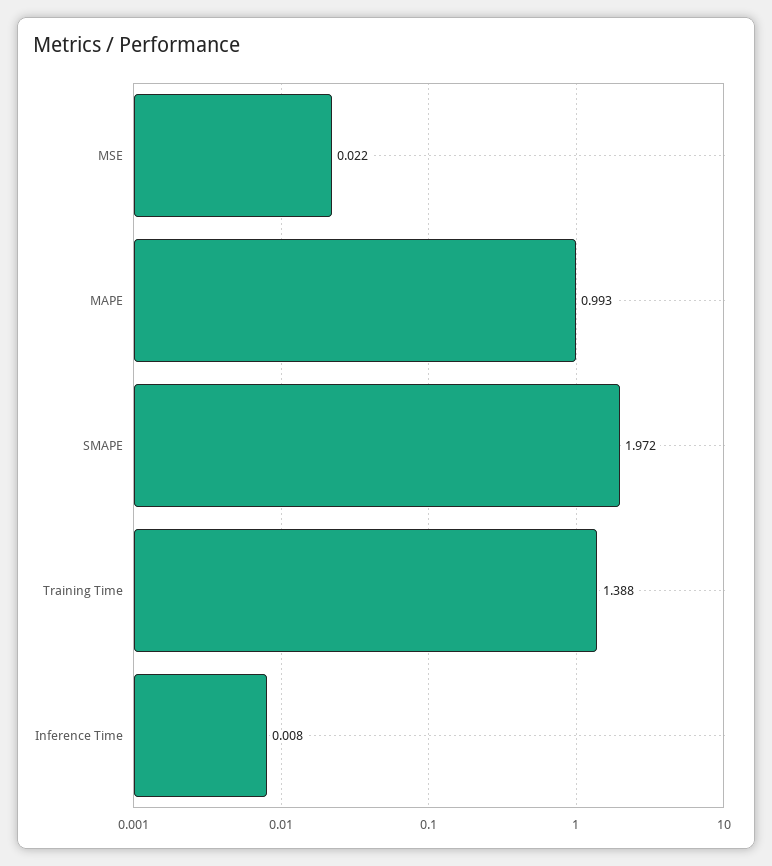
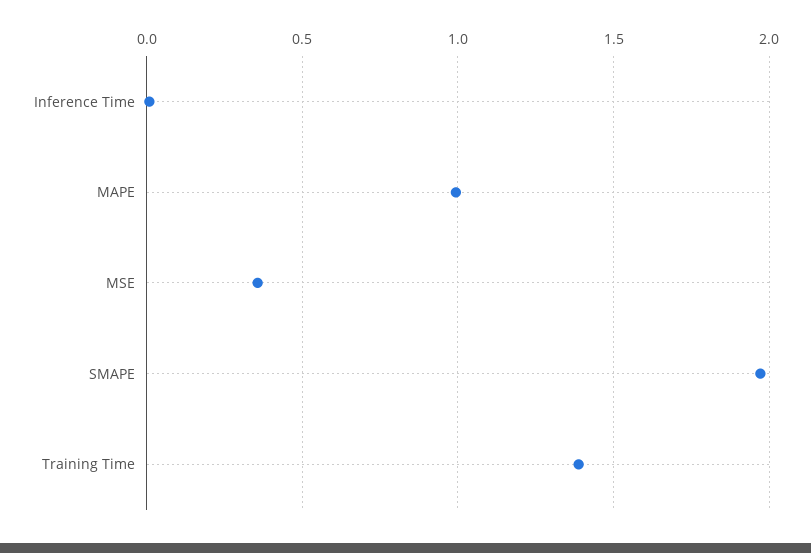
  {
-   "MSE": 0.022,
+   "MSE": 0.35,
    "MAPE": 0.993,
    "SMAPE": 1.972,
    "Training Time": 1.388,
    "Inference Time": 0.008
  }

